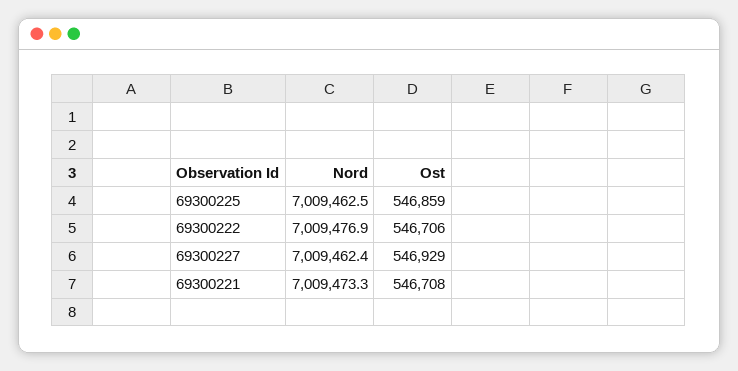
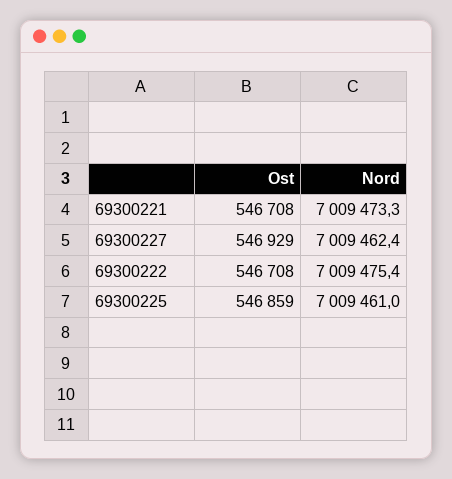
  {
    "Nord": {
-     "69300225": 7009462.5,
+     "69300225": 7009461,
-     "69300222": 7009476.9,
+     "69300222": 7009475.4,
      "69300227": 7009462.4,
      "69300221": 7009473.3
    },
    "Ost": {
      "69300225": 546859,
-     "69300222": 546706,
+     "69300222": 546708,
      "69300227": 546929,
      "69300221": 546708
    }
  }

